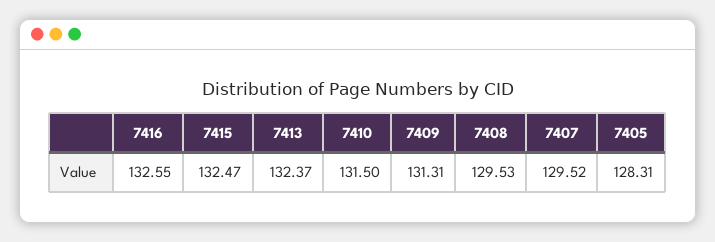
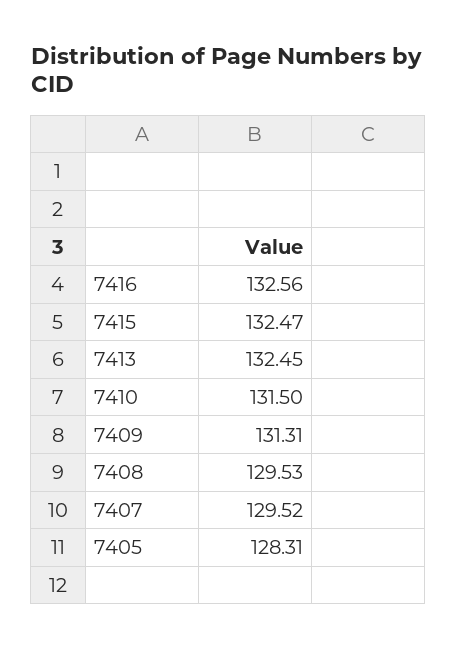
  {
-   "7416": 132.55,
+   "7416": 132.56,
    "7415": 132.47,
-   "7413": 132.37,
+   "7413": 132.45,
    "7410": 131.5,
    "7409": 131.31,
    "7408": 129.53,
    "7407": 129.52,
    "7405": 128.31
  }

